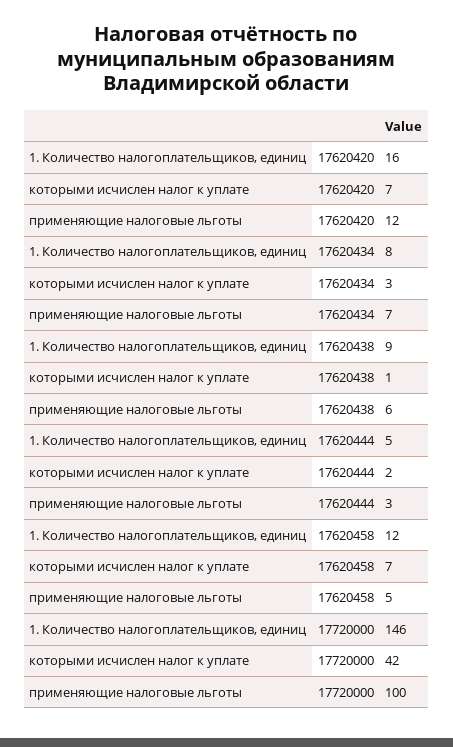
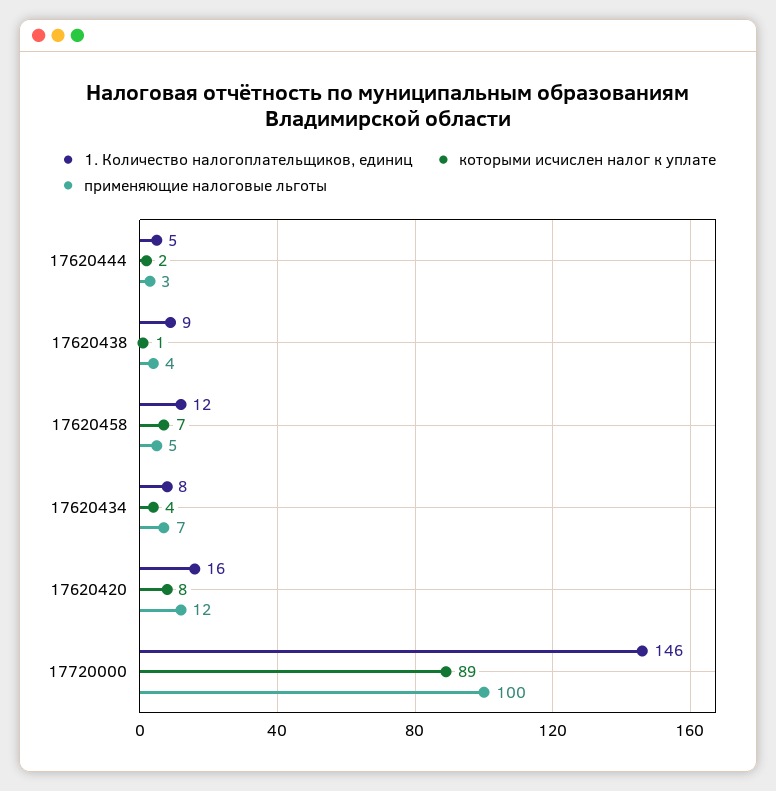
  {
    "1. Количество налогоплательщиков, единиц": {
      "17620420": 16,
      "17620434": 8,
      "17620438": 9,
      "17620444": 5,
      "17620458": 12,
      "17720000": 146
    },
    "которыми исчислен налог к уплате": {
-     "17620420": 7,
+     "17620420": 8,
-     "17620434": 3,
+     "17620434": 4,
      "17620438": 1,
      "17620444": 2,
      "17620458": 7,
-     "17720000": 42
+     "17720000": 89
    },
    "применяющие налоговые льготы": {
      "17620420": 12,
      "17620434": 7,
-     "17620438": 6,
+     "17620438": 4,
      "17620444": 3,
      "17620458": 5,
      "17720000": 100
    }
  }

